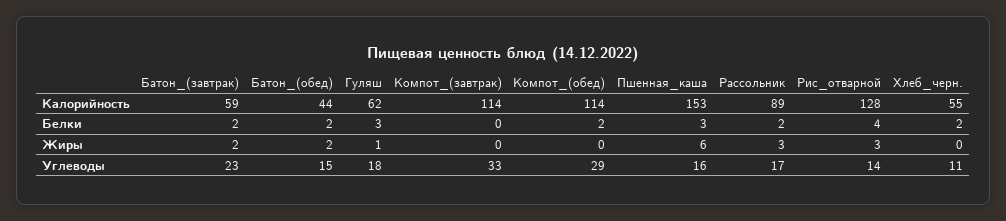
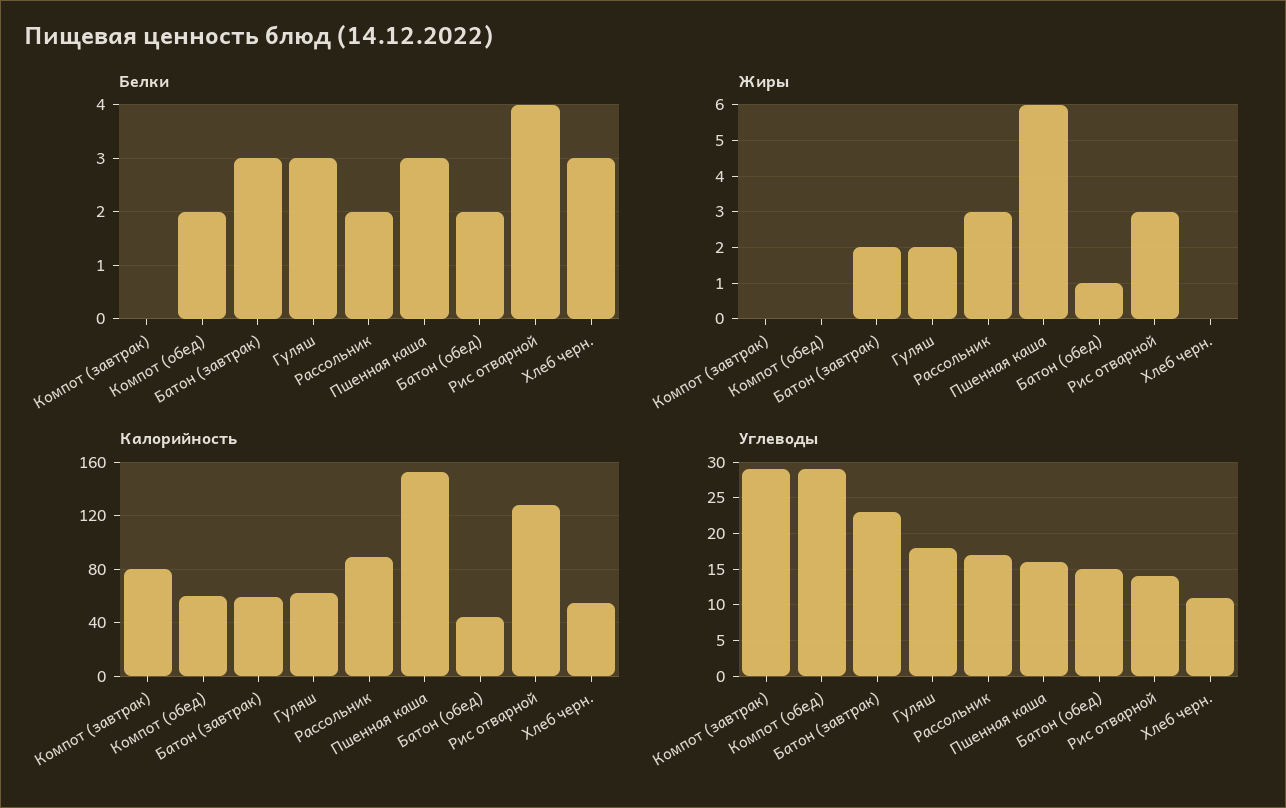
  {
    "Калорийность": {
      "Батон_(завтрак)": 59,
      "Батон_(обед)": 44,
      "Гуляш": 62,
-     "Компот_(завтрак)": 114,
+     "Компот_(завтрак)": 80,
-     "Компот_(обед)": 114,
+     "Компот_(обед)": 60,
      "Пшенная_каша": 153,
      "Рассольник": 89,
      "Рис_отварной": 128,
      "Хлеб_черн.": 55
    },
    "Белки": {
-     "Батон_(завтрак)": 2,
+     "Батон_(завтрак)": 3,
      "Батон_(обед)": 2,
      "Гуляш": 3,
      "Компот_(завтрак)": 0,
      "Компот_(обед)": 2,
      "Пшенная_каша": 3,
      "Рассольник": 2,
      "Рис_отварной": 4,
-     "Хлеб_черн.": 2
+     "Хлеб_черн.": 3
    },
    "Жиры": {
      "Батон_(завтрак)": 2,
-     "Батон_(обед)": 2,
+     "Батон_(обед)": 1,
-     "Гуляш": 1,
+     "Гуляш": 2,
      "Компот_(завтрак)": 0,
      "Компот_(обед)": 0,
      "Пшенная_каша": 6,
      "Рассольник": 3,
      "Рис_отварной": 3,
      "Хлеб_черн.": 0
    },
    "Углеводы": {
      "Батон_(завтрак)": 23,
      "Батон_(обед)": 15,
      "Гуляш": 18,
-     "Компот_(завтрак)": 33,
+     "Компот_(завтрак)": 29,
      "Компот_(обед)": 29,
      "Пшенная_каша": 16,
      "Рассольник": 17,
      "Рис_отварной": 14,
      "Хлеб_черн.": 11
    }
  }

